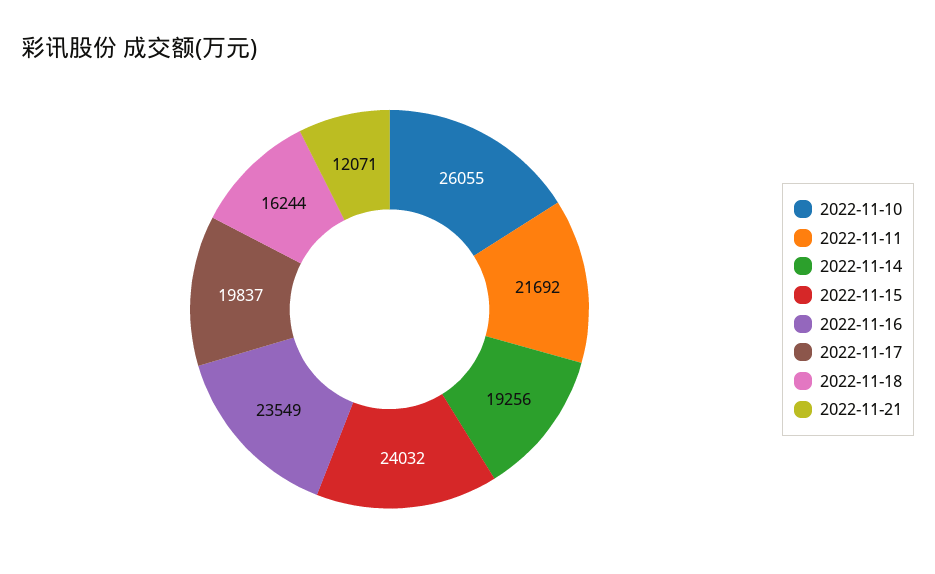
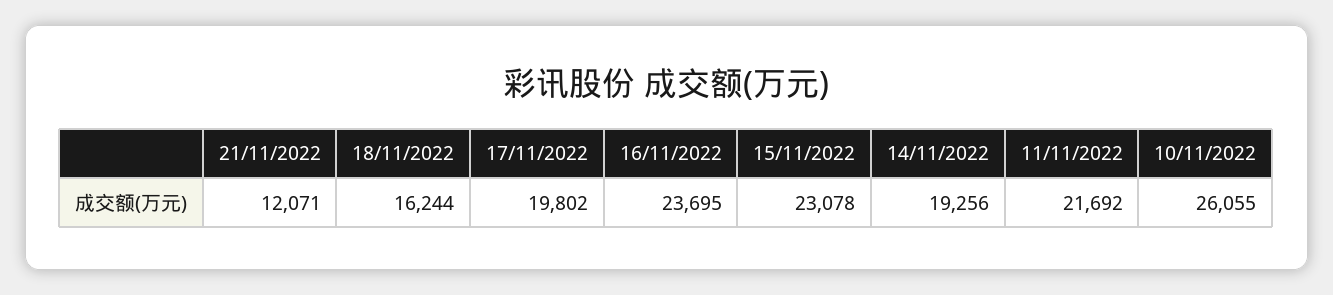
  {
    "2022-11-10": 26055,
    "2022-11-11": 21692,
    "2022-11-14": 19256,
-   "2022-11-15": 24032,
+   "2022-11-15": 23078,
-   "2022-11-16": 23549,
+   "2022-11-16": 23695,
-   "2022-11-17": 19837,
+   "2022-11-17": 19802,
    "2022-11-18": 16244,
    "2022-11-21": 12071
  }

